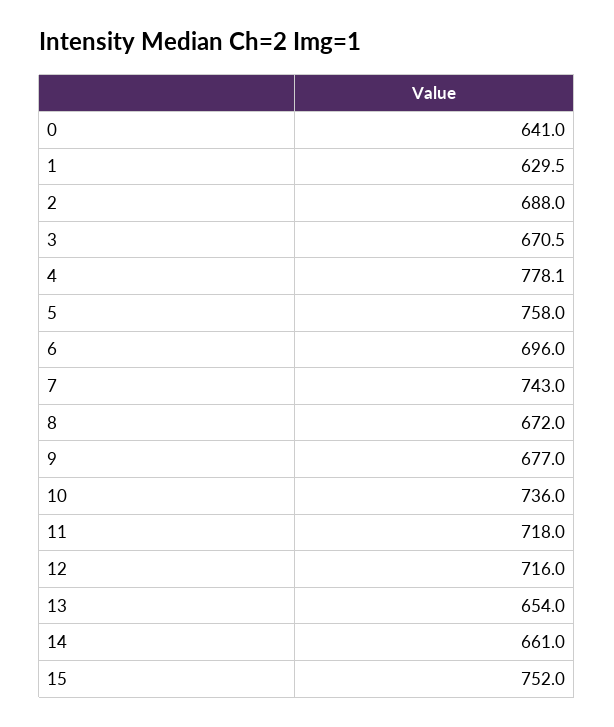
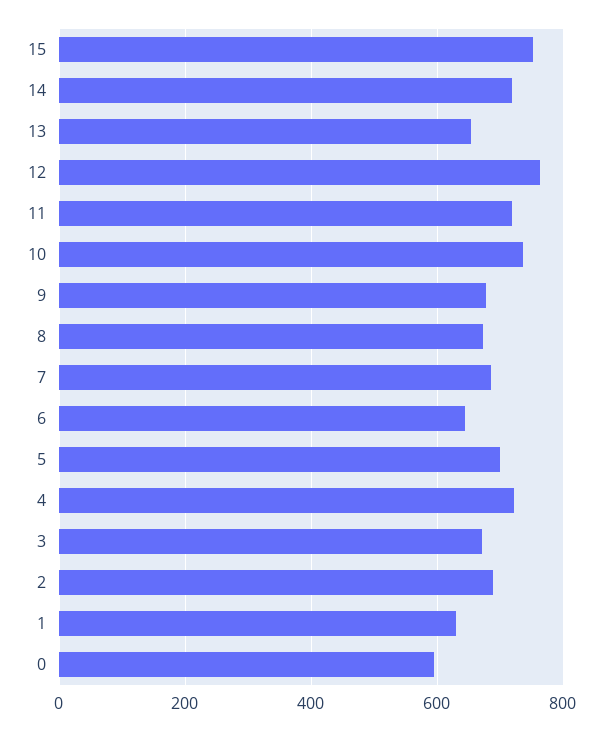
  {
-   "0": 641,
+   "0": 600,
    "1": 629.5,
    "2": 688,
    "3": 670.5,
-   "4": 778.1,
+   "4": 720,
-   "5": 758,
+   "5": 700,
-   "6": 696,
+   "6": 640,
-   "7": 743,
+   "7": 680,
    "8": 672,
    "9": 677,
    "10": 736,
    "11": 718,
-   "12": 716,
+   "12": 760,
    "13": 654,
-   "14": 661,
+   "14": 720,
    "15": 752
  }

